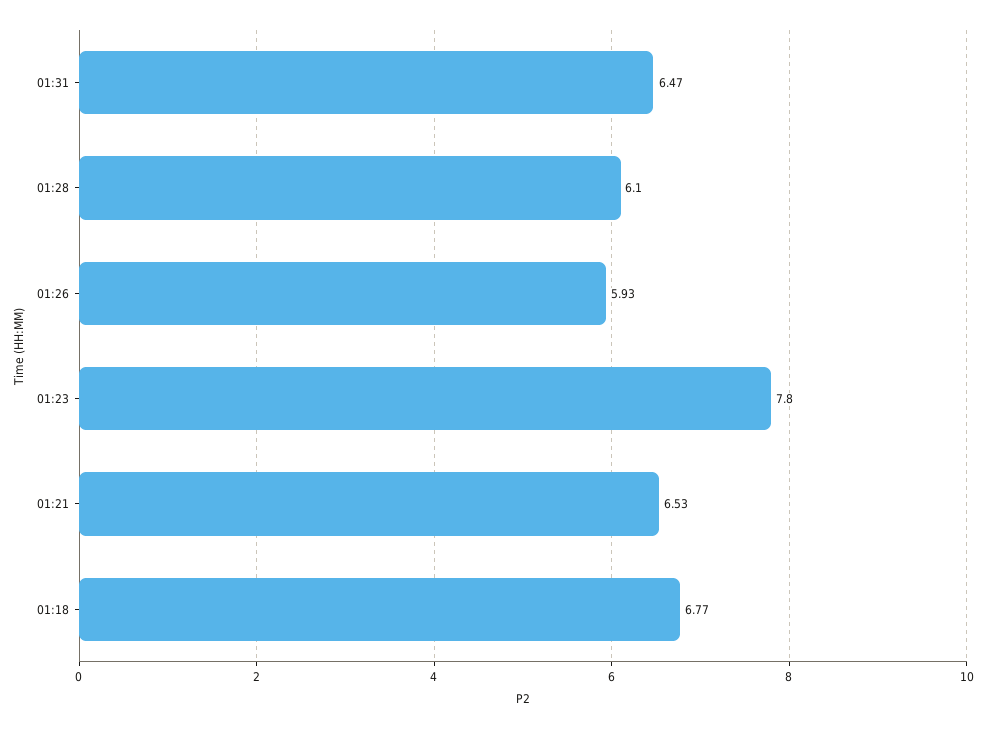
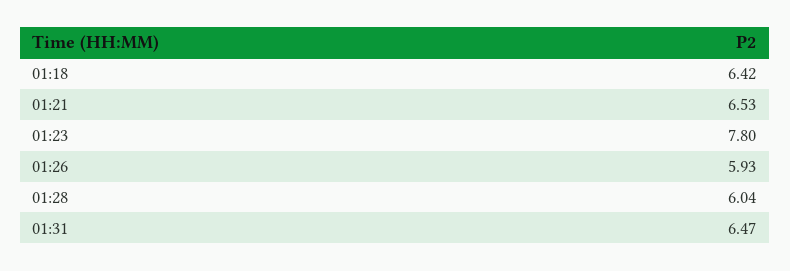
  {
    "01:31": 6.47,
-   "01:28": 6.1,
+   "01:28": 6.04,
    "01:26": 5.93,
    "01:23": 7.8,
    "01:21": 6.53,
-   "01:18": 6.77
+   "01:18": 6.42
  }

